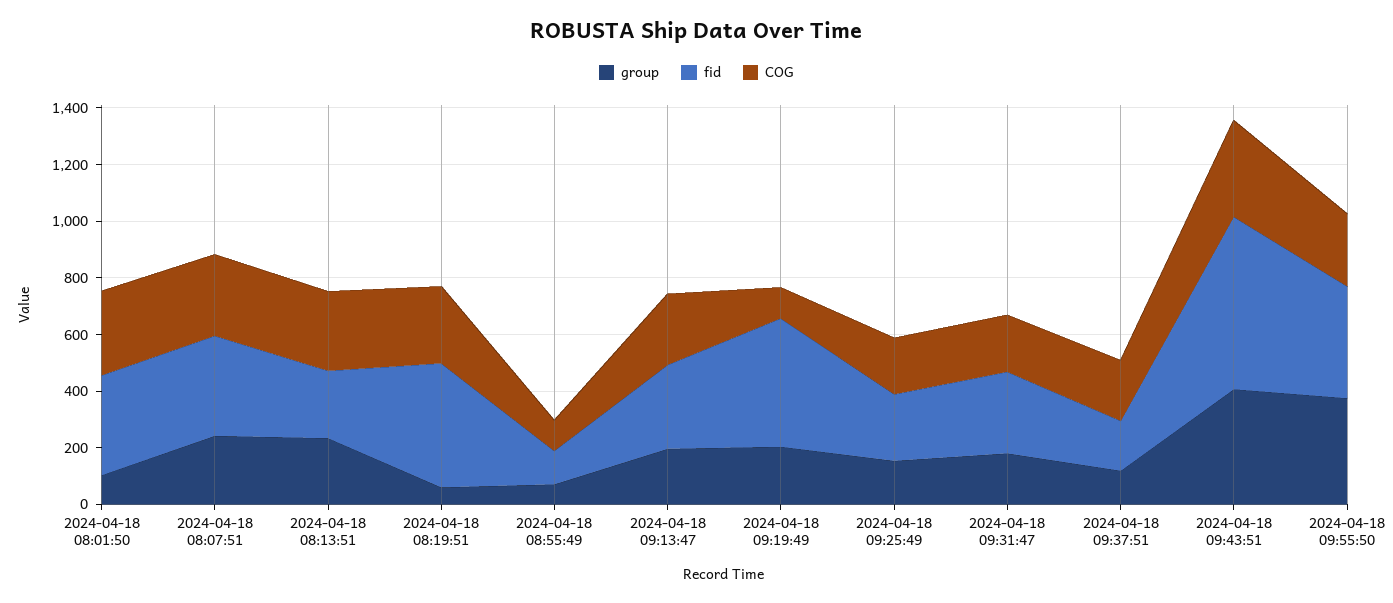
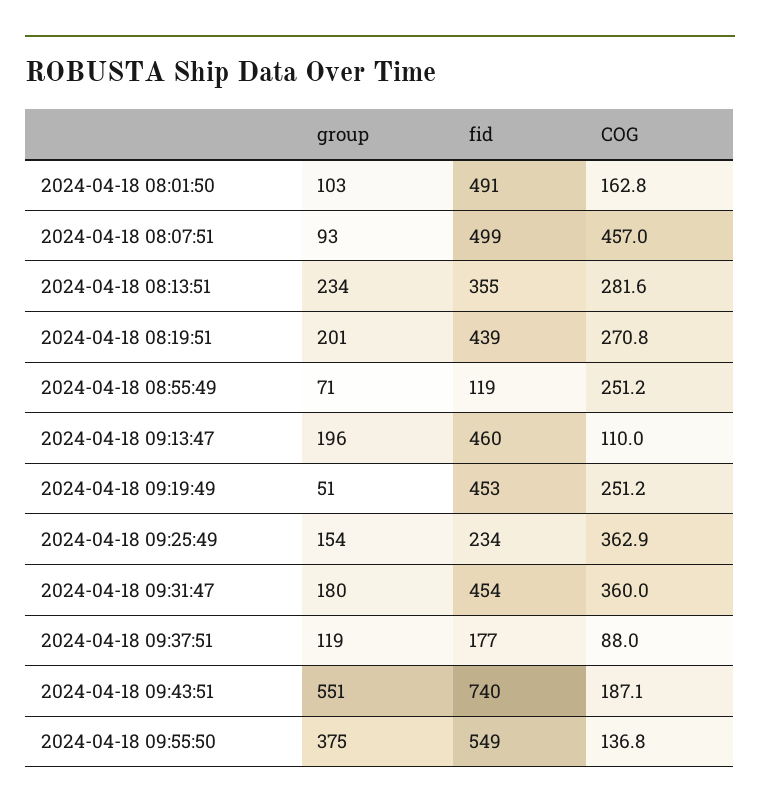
  {
    "group": {
      "2024-04-18 08:01:50": 103,
-     "2024-04-18 08:07:51": 250,
+     "2024-04-18 08:07:51": 93,
      "2024-04-18 08:13:51": 234,
-     "2024-04-18 08:19:51": 50,
+     "2024-04-18 08:19:51": 201,
      "2024-04-18 08:55:49": 71,
      "2024-04-18 09:13:47": 196,
-     "2024-04-18 09:19:49": 200,
+     "2024-04-18 09:19:49": 51,
      "2024-04-18 09:25:49": 154,
      "2024-04-18 09:31:47": 180,
      "2024-04-18 09:37:51": 119,
-     "2024-04-18 09:43:51": 400,
+     "2024-04-18 09:43:51": 551,
      "2024-04-18 09:55:50": 375
    },
    "fid": {
-     "2024-04-18 08:01:50": 350,
+     "2024-04-18 08:01:50": 491,
-     "2024-04-18 08:07:51": 350,
+     "2024-04-18 08:07:51": 499,
-     "2024-04-18 08:13:51": 250,
+     "2024-04-18 08:13:51": 355,
      "2024-04-18 08:19:51": 439,
      "2024-04-18 08:55:49": 119,
-     "2024-04-18 09:13:47": 300,
+     "2024-04-18 09:13:47": 460,
      "2024-04-18 09:19:49": 453,
      "2024-04-18 09:25:49": 234,
-     "2024-04-18 09:31:47": 300,
+     "2024-04-18 09:31:47": 454,
      "2024-04-18 09:37:51": 177,
-     "2024-04-18 09:43:51": 600,
+     "2024-04-18 09:43:51": 740,
-     "2024-04-18 09:55:50": 400
+     "2024-04-18 09:55:50": 549
    },
    "COG": {
-     "2024-04-18 08:01:50": 300,
+     "2024-04-18 08:01:50": 162.8,
-     "2024-04-18 08:07:51": 300,
+     "2024-04-18 08:07:51": 457,
      "2024-04-18 08:13:51": 281.6,
      "2024-04-18 08:19:51": 270.8,
-     "2024-04-18 08:55:49": 100,
+     "2024-04-18 08:55:49": 251.2,
-     "2024-04-18 09:13:47": 250,
+     "2024-04-18 09:13:47": 110,
-     "2024-04-18 09:19:49": 100,
+     "2024-04-18 09:19:49": 251.2,
-     "2024-04-18 09:25:49": 200,
+     "2024-04-18 09:25:49": 362.9,
-     "2024-04-18 09:31:47": 200,
+     "2024-04-18 09:31:47": 360,
-     "2024-04-18 09:37:51": 200,
+     "2024-04-18 09:37:51": 88,
-     "2024-04-18 09:43:51": 350,
+     "2024-04-18 09:43:51": 187.1,
-     "2024-04-18 09:55:50": 250
+     "2024-04-18 09:55:50": 136.8
    }
  }

